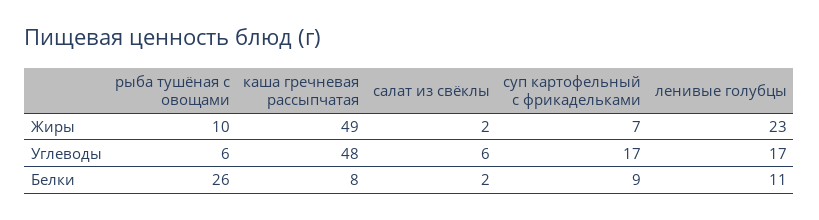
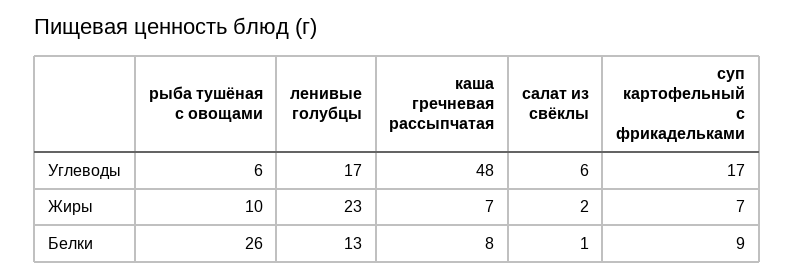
  {
    "рыба тушёная с овощами": {
      "Жиры": 10,
      "Углеводы": 6,
      "Белки": 26
    },
    "каша гречневая рассыпчатая": {
-     "Жиры": 49,
+     "Жиры": 7,
      "Углеводы": 48,
      "Белки": 8
    },
    "салат из свёклы": {
      "Жиры": 2,
      "Углеводы": 6,
-     "Белки": 2
+     "Белки": 1
    },
    "суп картофельный с фрикадельками": {
      "Жиры": 7,
      "Углеводы": 17,
      "Белки": 9
    },
    "ленивые голубцы": {
      "Жиры": 23,
      "Углеводы": 17,
-     "Белки": 11
+     "Белки": 13
    }
  }

